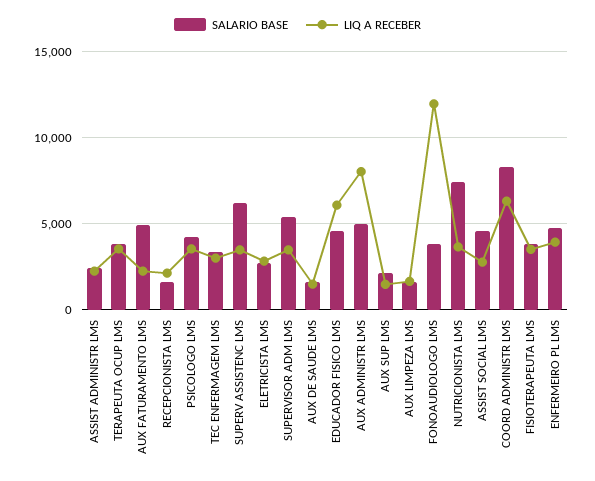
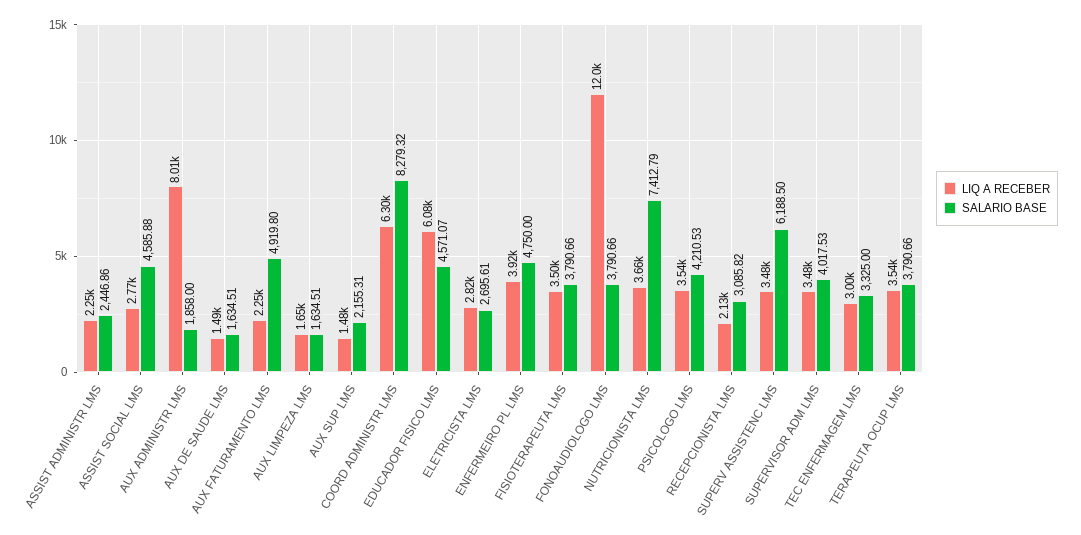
  {
    "SALARIO BASE": {
      "ASSIST ADMINISTR LMS": 2446.86,
      "TERAPEUTA OCUP LMS": 3790.66,
      "AUX FATURAMENTO LMS": 4919.8,
-     "RECEPCIONISTA LMS": 1500,
+     "RECEPCIONISTA LMS": 3085.82,
      "PSICOLOGO LMS": 4210.53,
      "TEC ENFERMAGEM LMS": 3325,
      "SUPERV ASSISTENC LMS": 6188.5,
      "ELETRICISTA LMS": 2695.61,
-     "SUPERVISOR ADM LMS": 5500,
+     "SUPERVISOR ADM LMS": 4017.53,
      "AUX DE SAUDE LMS": 1634.51,
      "EDUCADOR FISICO LMS": 4571.07,
-     "AUX ADMINISTR LMS": 5000,
+     "AUX ADMINISTR LMS": 1858,
      "AUX SUP LMS": 2155.31,
      "AUX LIMPEZA LMS": 1634.51,
      "FONOAUDIOLOGO LMS": 3790.66,
      "NUTRICIONISTA LMS": 7412.79,
      "ASSIST SOCIAL LMS": 4585.88,
      "COORD ADMINISTR LMS": 8279.32,
      "FISIOTERAPEUTA LMS": 3790.66,
      "ENFERMEIRO PL LMS": 4750
    },
    "LIQ A RECEBER": {
      "ASSIST ADMINISTR LMS": 2250,
      "TERAPEUTA OCUP LMS": 3540,
      "AUX FATURAMENTO LMS": 2250,
      "RECEPCIONISTA LMS": 2130,
      "PSICOLOGO LMS": 3540,
      "TEC ENFERMAGEM LMS": 3000,
      "SUPERV ASSISTENC LMS": 3480,
      "ELETRICISTA LMS": 2820,
      "SUPERVISOR ADM LMS": 3480,
      "AUX DE SAUDE LMS": 1490,
      "EDUCADOR FISICO LMS": 6080,
      "AUX ADMINISTR LMS": 8010,
      "AUX SUP LMS": 1480,
      "AUX LIMPEZA LMS": 1650,
      "FONOAUDIOLOGO LMS": 12000,
      "NUTRICIONISTA LMS": 3660,
      "ASSIST SOCIAL LMS": 2770,
      "COORD ADMINISTR LMS": 6300,
      "FISIOTERAPEUTA LMS": 3500,
      "ENFERMEIRO PL LMS": 3920
    }
  }

